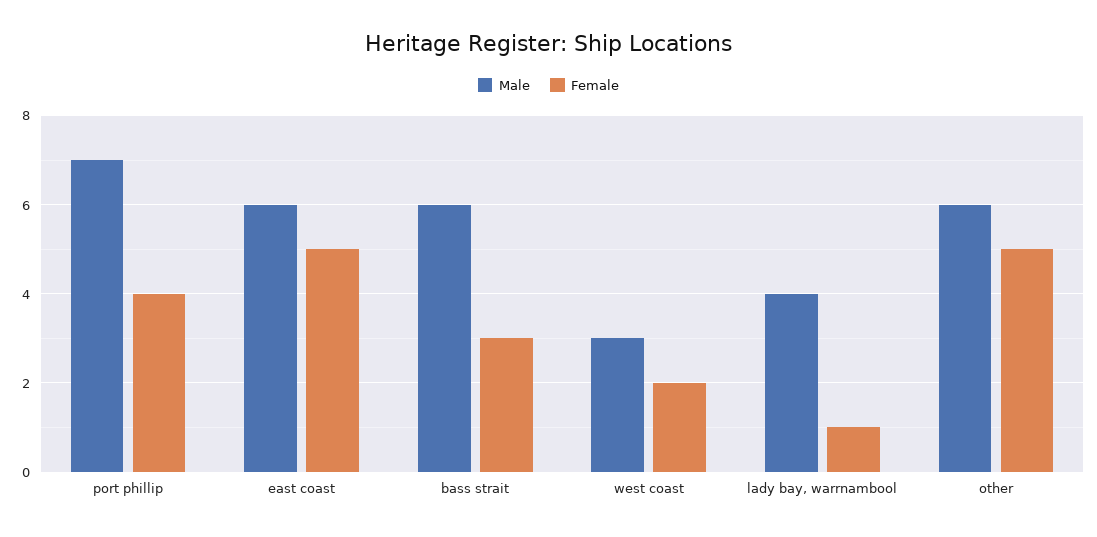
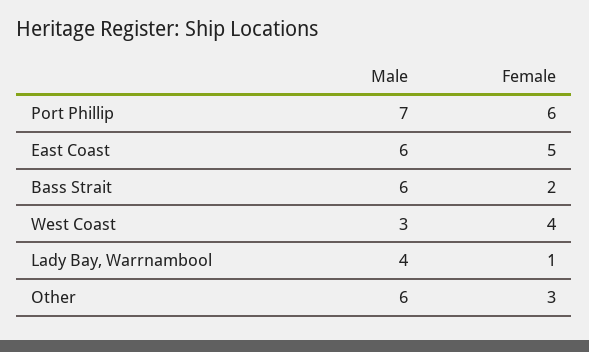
  {
    "Male": {
      "port phillip": 7,
      "east coast": 6,
      "bass strait": 6,
      "west coast": 3,
      "lady bay, warrnambool": 4,
      "other": 6
    },
    "Female": {
-     "port phillip": 4,
+     "port phillip": 6,
      "east coast": 5,
-     "bass strait": 3,
+     "bass strait": 2,
-     "west coast": 2,
+     "west coast": 4,
      "lady bay, warrnambool": 1,
-     "other": 5
+     "other": 3
    }
  }

